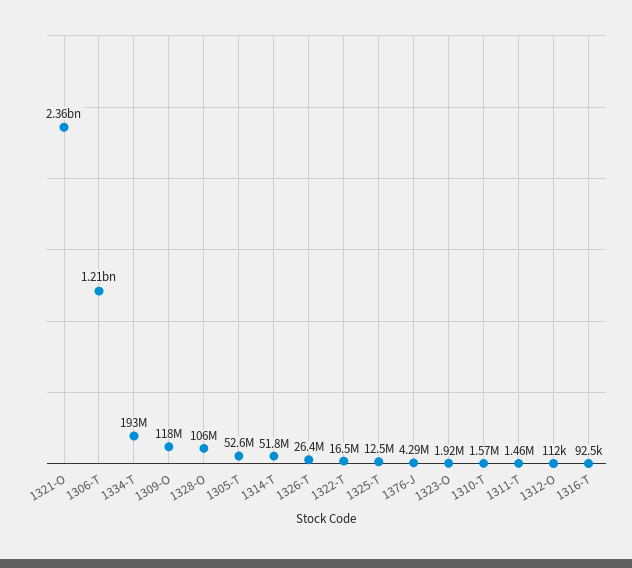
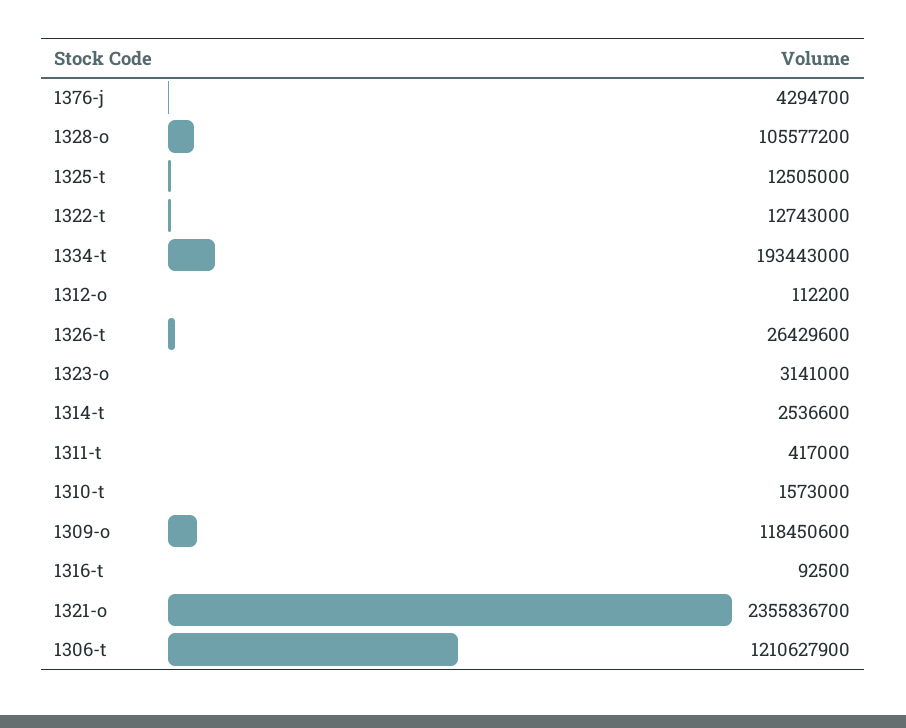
  {
    "1321-O": 2355836700,
    "1306-T": 1210627900,
    "1334-T": 193443000,
    "1309-O": 118450600,
    "1328-O": 105577200,
-   "1305-T": 52600000,
-   "1314-T": 51800000,
+   "1314-T": 2536600,
    "1326-T": 26429600,
-   "1322-T": 16500000,
+   "1322-T": 12743000,
    "1325-T": 12505000,
    "1376-J": 4294700,
-   "1323-O": 1920000,
+   "1323-O": 3141000,
    "1310-T": 1573000,
-   "1311-T": 1460000,
+   "1311-T": 417000,
    "1312-O": 112200,
    "1316-T": 92500
  }

